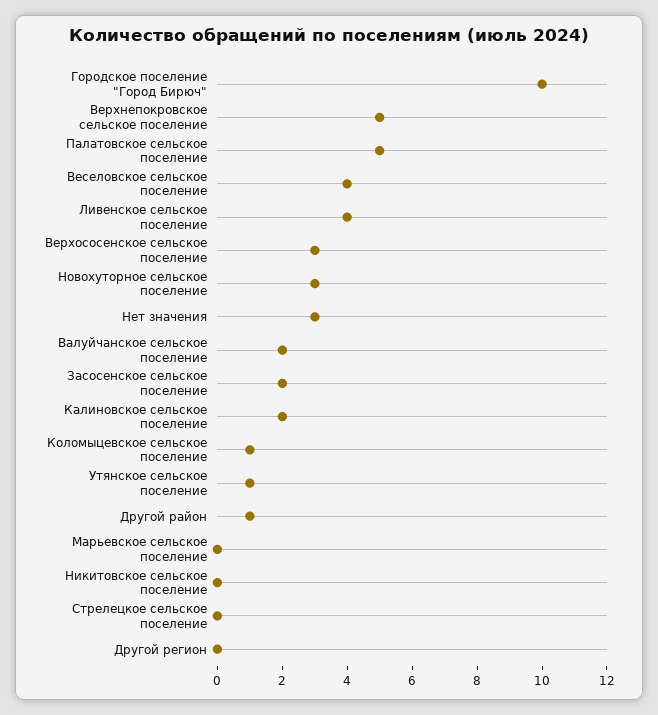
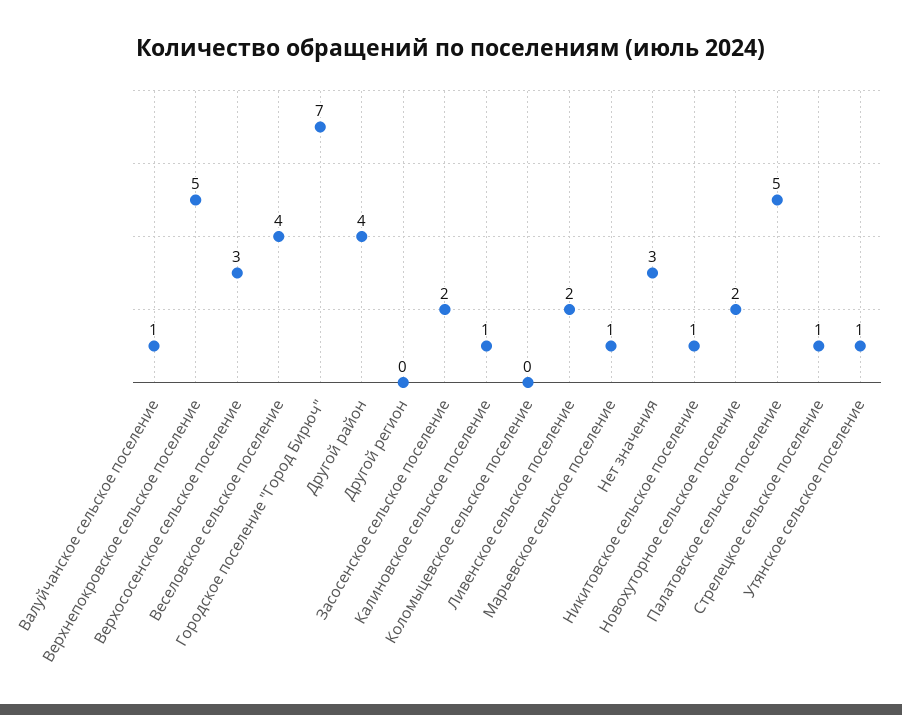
  {
-   "Городское поселение \"Город Бирюч\"": 10,
+   "Городское поселение \"Город Бирюч\"": 7,
    "Верхнепокровское сельское поселение": 5,
    "Палатовское сельское поселение": 5,
    "Веселовское сельское поселение": 4,
-   "Ливенское сельское поселение": 4,
+   "Ливенское сельское поселение": 2,
    "Верхососенское сельское поселение": 3,
-   "Новохуторное сельское поселение": 3,
+   "Новохуторное сельское поселение": 2,
    "Нет значения": 3,
-   "Валуйчанское сельское поселение": 2,
+   "Валуйчанское сельское поселение": 1,
    "Засосенское сельское поселение": 2,
-   "Калиновское сельское поселение": 2,
+   "Калиновское сельское поселение": 1,
-   "Коломыцевское сельское поселение": 1,
+   "Коломыцевское сельское поселение": 0,
    "Утянское сельское поселение": 1,
-   "Другой район": 1,
+   "Другой район": 4,
-   "Марьевское сельское поселение": 0,
+   "Марьевское сельское поселение": 1,
-   "Никитовское сельское поселение": 0,
+   "Никитовское сельское поселение": 1,
-   "Стрелецкое сельское поселение": 0,
+   "Стрелецкое сельское поселение": 1,
    "Другой регион": 0
  }

